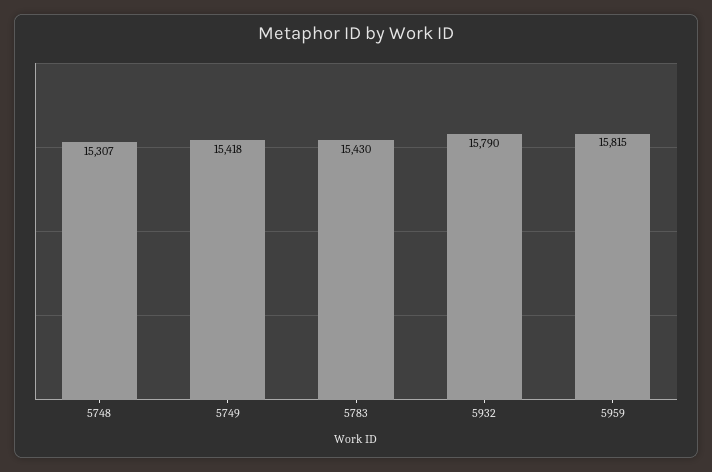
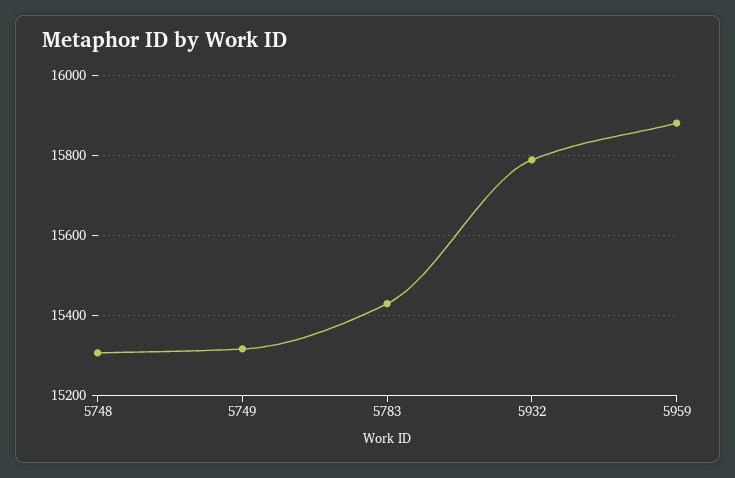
  {
    "5748": 15307,
-   "5749": 15418,
+   "5749": 15320,
    "5783": 15430,
    "5932": 15790,
-   "5959": 15815
+   "5959": 15880
  }

